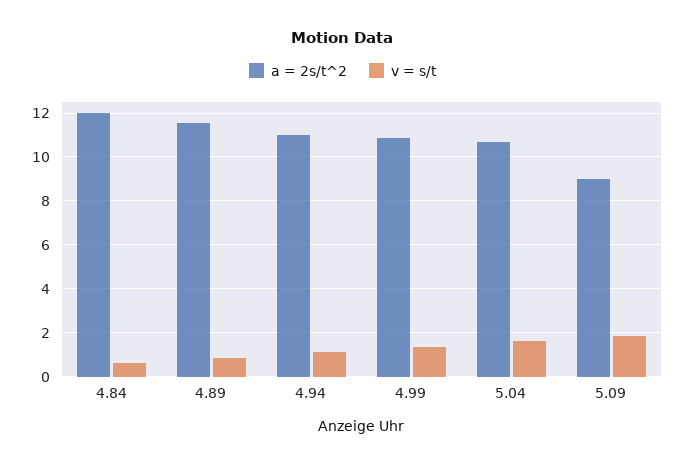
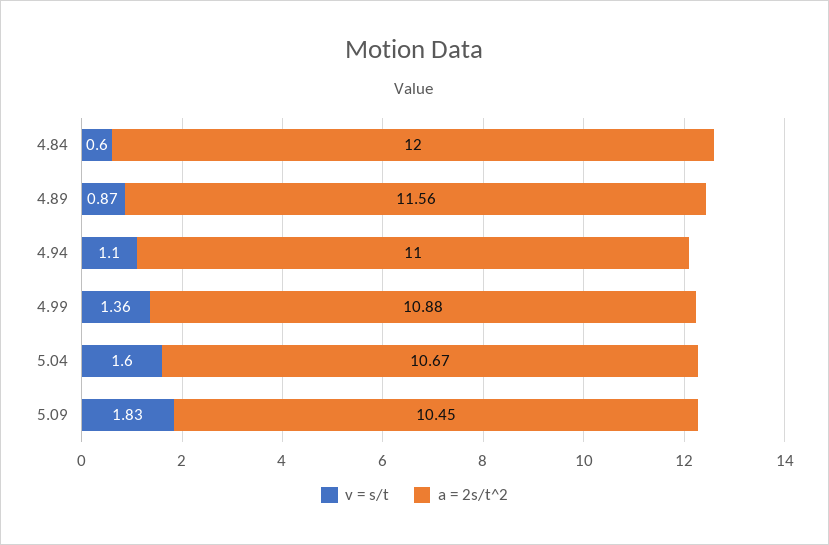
  {
    "a = 2s/t^2": {
      "4.84": 12,
      "4.89": 11.56,
      "4.94": 11,
      "4.99": 10.88,
      "5.04": 10.67,
-     "5.09": 9
+     "5.09": 10.45
    },
    "v = s/t": {
      "4.84": 0.6,
      "4.89": 0.87,
      "4.94": 1.1,
      "4.99": 1.36,
      "5.04": 1.6,
      "5.09": 1.83
    }
  }

